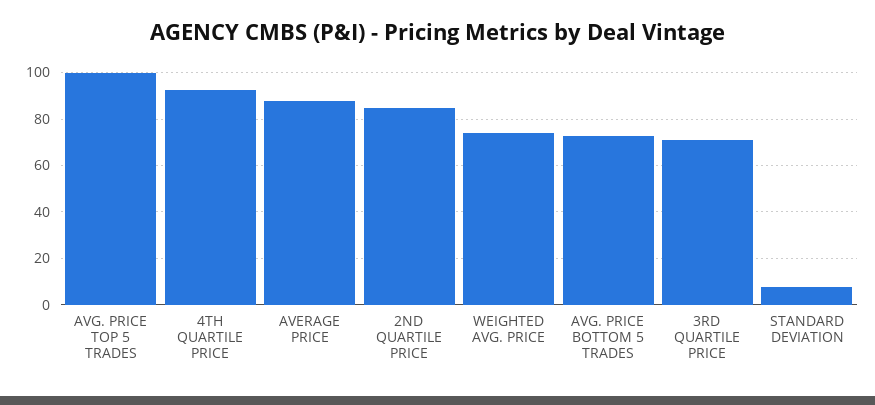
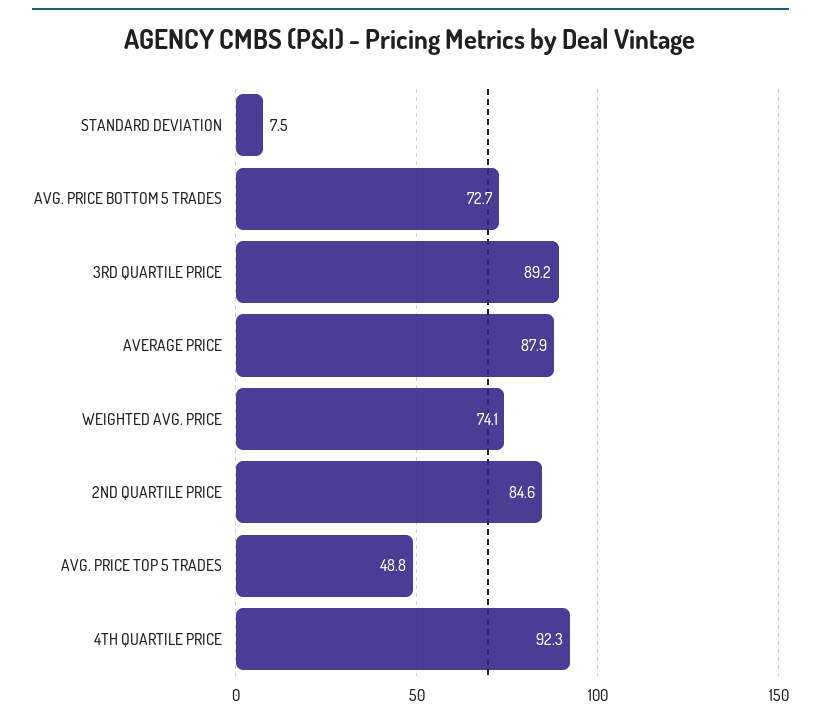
  {
-   "AVG. PRICE TOP 5 TRADES": 100,
+   "AVG. PRICE TOP 5 TRADES": 48.8,
    "4TH QUARTILE PRICE": 92.3,
    "AVERAGE PRICE": 87.9,
    "2ND QUARTILE PRICE": 84.6,
    "WEIGHTED AVG. PRICE": 74.1,
    "AVG. PRICE BOTTOM 5 TRADES": 72.7,
-   "3RD QUARTILE PRICE": 70,
+   "3RD QUARTILE PRICE": 89.2,
    "STANDARD DEVIATION": 7.5
  }

